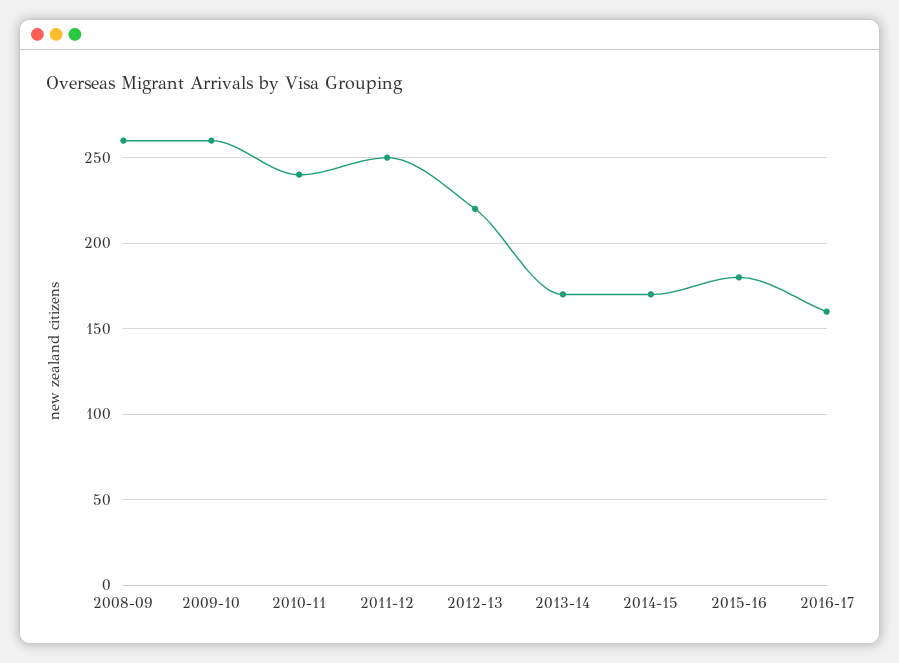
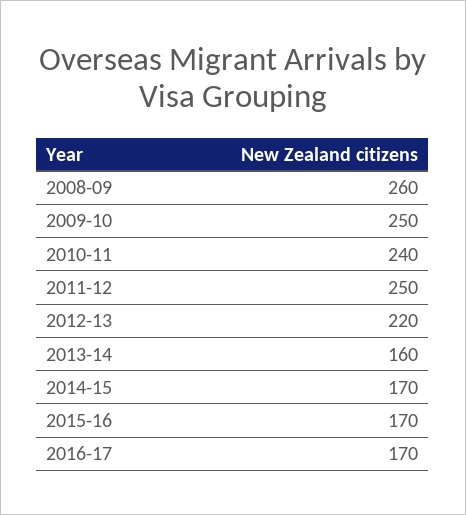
  {
    "2008-09": 260,
-   "2009-10": 260,
+   "2009-10": 250,
    "2010-11": 240,
    "2011-12": 250,
    "2012-13": 220,
-   "2013-14": 170,
+   "2013-14": 160,
    "2014-15": 170,
-   "2015-16": 180,
+   "2015-16": 170,
-   "2016-17": 160
+   "2016-17": 170
  }

